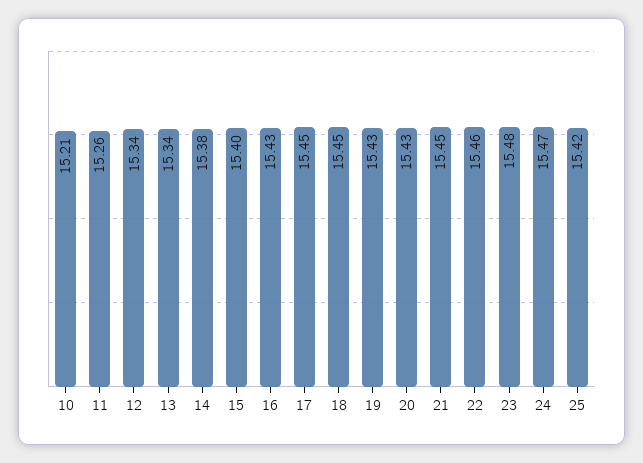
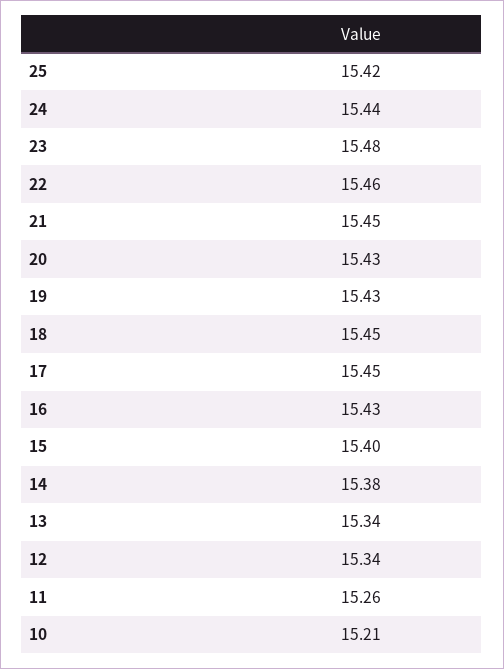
  {
    "10": 15.21,
    "11": 15.26,
    "12": 15.34,
    "13": 15.34,
    "14": 15.38,
    "15": 15.4,
    "16": 15.43,
    "17": 15.45,
    "18": 15.45,
    "19": 15.43,
    "20": 15.43,
    "21": 15.45,
    "22": 15.46,
    "23": 15.48,
-   "24": 15.47,
+   "24": 15.44,
    "25": 15.42
  }

